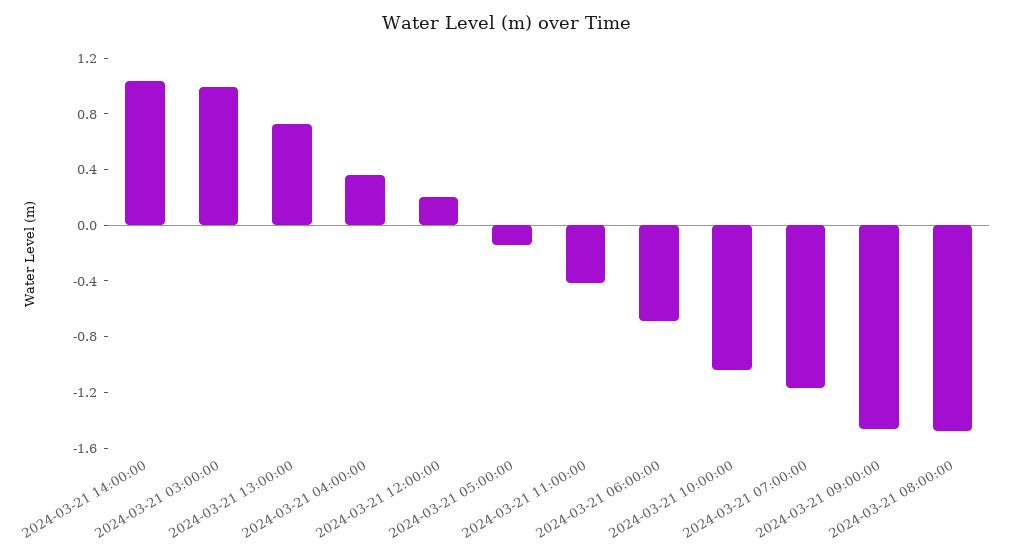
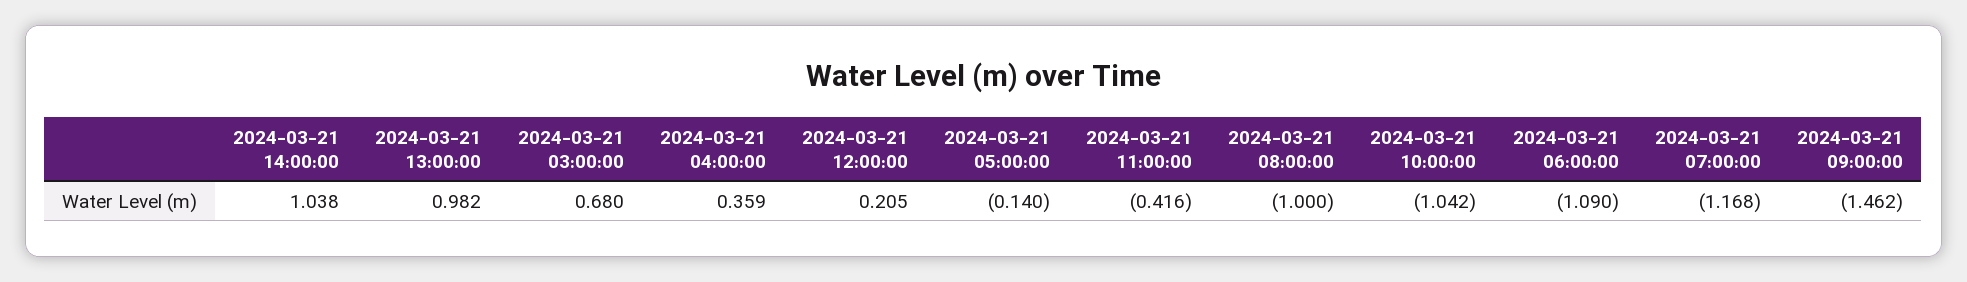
  {
    "2024-03-21 14:00:00": 1.038,
-   "2024-03-21 03:00:00": 1,
+   "2024-03-21 03:00:00": 0.68,
-   "2024-03-21 13:00:00": 0.7,
+   "2024-03-21 13:00:00": 0.982,
    "2024-03-21 04:00:00": 0.359,
    "2024-03-21 12:00:00": 0.205,
    "2024-03-21 05:00:00": -0.14,
    "2024-03-21 11:00:00": -0.416,
-   "2024-03-21 06:00:00": -0.7,
+   "2024-03-21 06:00:00": -1.09,
    "2024-03-21 10:00:00": -1.042,
    "2024-03-21 07:00:00": -1.168,
    "2024-03-21 09:00:00": -1.462,
-   "2024-03-21 08:00:00": -1.5
+   "2024-03-21 08:00:00": -1
  }

